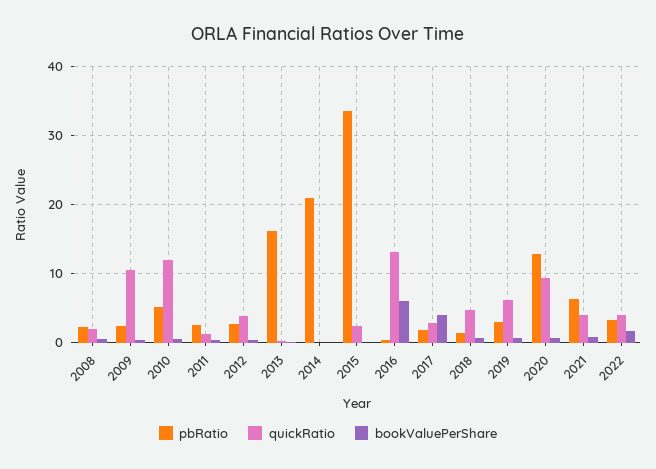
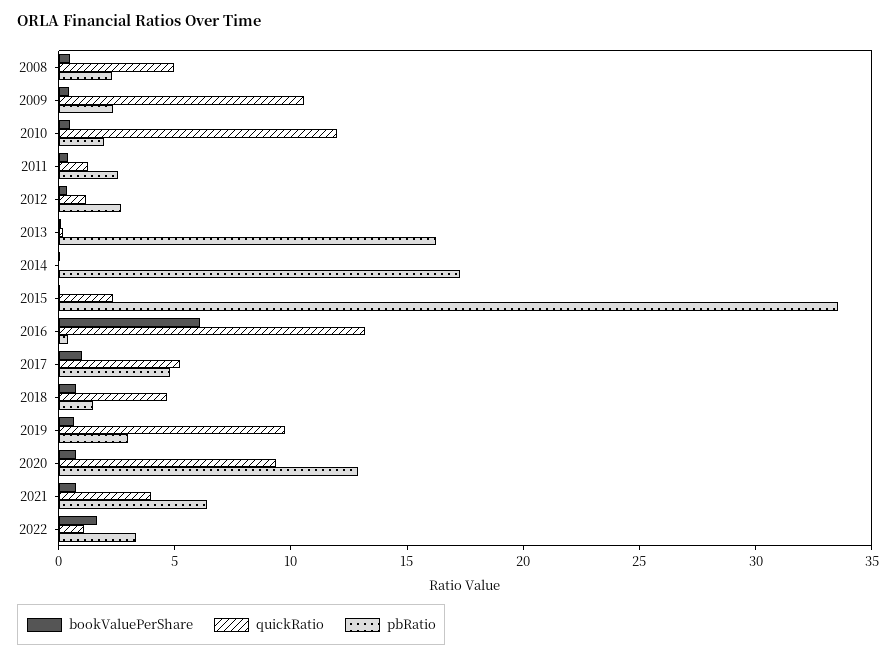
  {
    "pbRatio": {
      "2008": 2,
      "2009": 2,
-     "2010": 5,
+     "2010": 2,
      "2011": 3,
      "2012": 3,
      "2013": 16,
-     "2014": 21,
+     "2014": 17,
      "2015": 34,
      "2016": 0,
-     "2017": 2,
+     "2017": 5,
      "2018": 1,
      "2019": 3,
      "2020": 13,
      "2021": 6,
      "2022": 3
    },
    "quickRatio": {
-     "2008": 2,
+     "2008": 5,
      "2009": 11,
      "2010": 12,
      "2011": 1,
-     "2012": 4,
+     "2012": 1,
      "2013": 0,
      "2014": 0,
      "2015": 2,
      "2016": 13,
-     "2017": 3,
+     "2017": 5,
      "2018": 5,
-     "2019": 6,
+     "2019": 10,
      "2020": 9,
      "2021": 4,
-     "2022": 4
+     "2022": 1
    },
    "bookValuePerShare": {
      "2008": 1,
      "2009": 0,
      "2010": 0,
      "2011": 0,
      "2012": 0,
      "2013": 0,
      "2014": 0,
      "2015": 0,
      "2016": 6,
-     "2017": 4,
+     "2017": 1,
      "2018": 1,
      "2019": 1,
      "2020": 1,
      "2021": 1,
      "2022": 2
    }
  }

